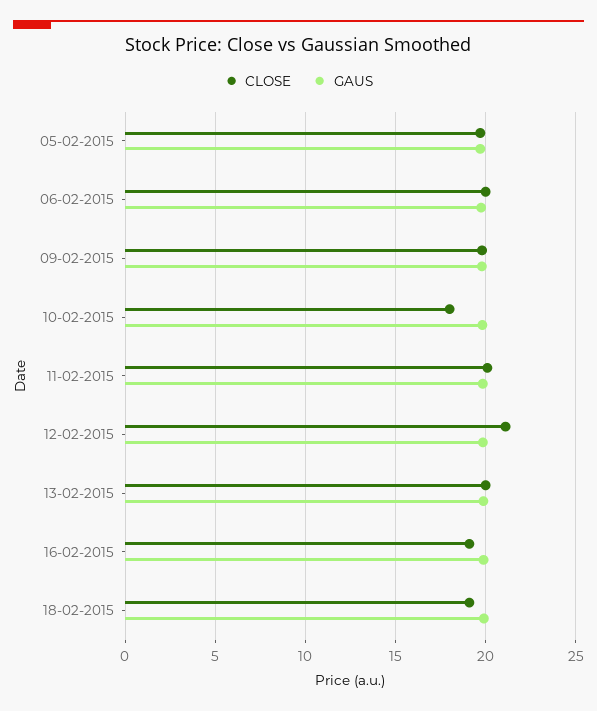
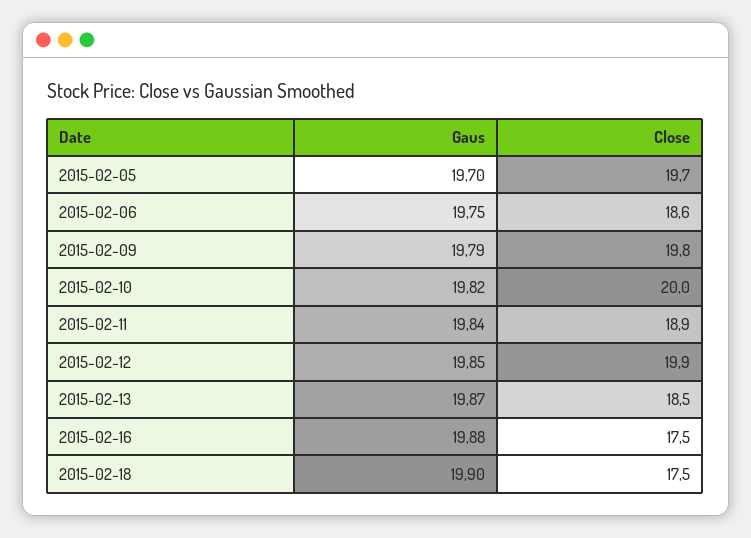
  {
    "CLOSE": {
      "05-02-2015": 19.7,
-     "06-02-2015": 20,
+     "06-02-2015": 18.6,
      "09-02-2015": 19.8,
-     "10-02-2015": 18,
+     "10-02-2015": 20,
-     "11-02-2015": 20,
+     "11-02-2015": 18.9,
-     "12-02-2015": 21,
+     "12-02-2015": 19.9,
-     "13-02-2015": 20,
+     "13-02-2015": 18.5,
-     "16-02-2015": 19,
+     "16-02-2015": 17.5,
-     "18-02-2015": 19
+     "18-02-2015": 17.5
    },
    "GAUS": {
      "05-02-2015": 19.7,
      "06-02-2015": 19.75,
      "09-02-2015": 19.79,
      "10-02-2015": 19.82,
      "11-02-2015": 19.84,
      "12-02-2015": 19.85,
      "13-02-2015": 19.87,
      "16-02-2015": 19.88,
      "18-02-2015": 19.9
    }
  }

